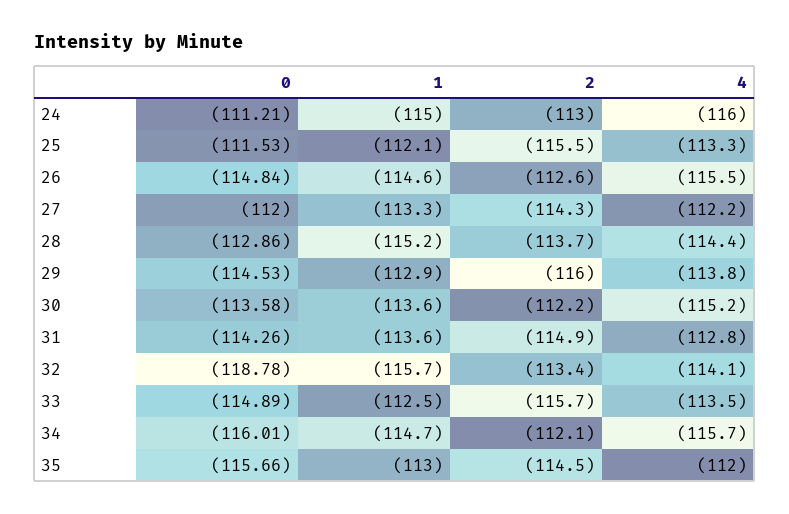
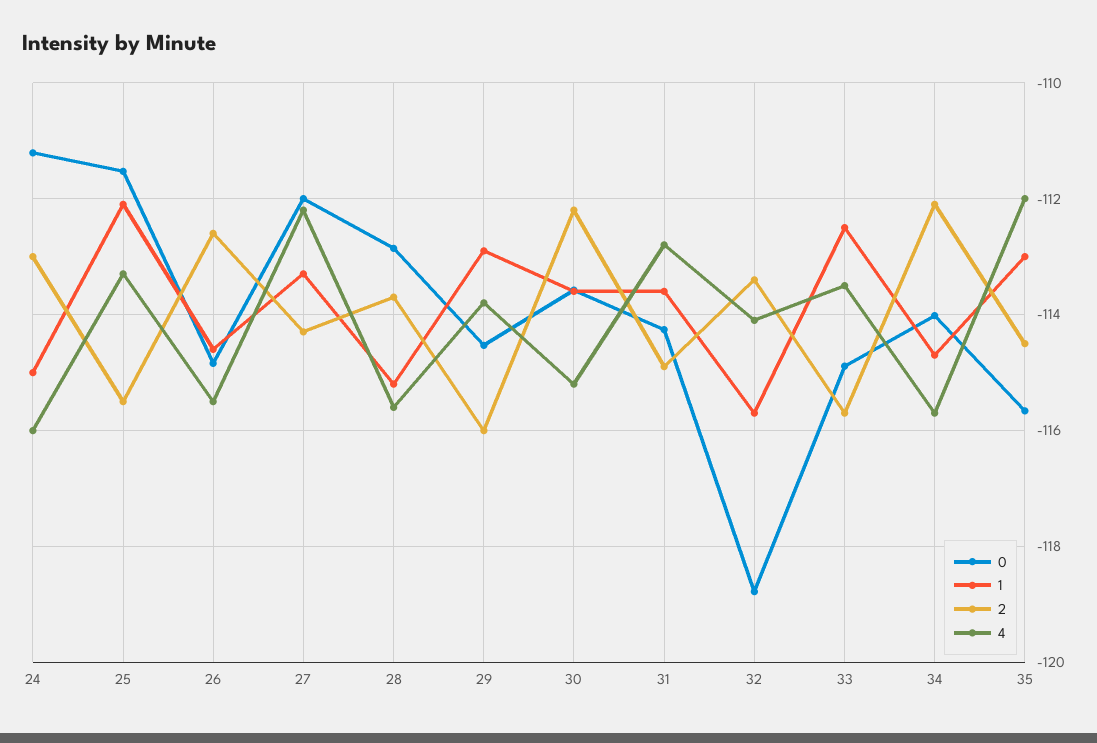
  {
    "0": {
      "24": -111.21,
      "25": -111.53,
      "26": -114.84,
      "27": -112,
      "28": -112.86,
      "29": -114.53,
      "30": -113.58,
      "31": -114.26,
      "32": -118.78,
      "33": -114.89,
-     "34": -116.01,
+     "34": -114,
      "35": -115.66
    },
    "1": {
      "24": -115,
      "25": -112.1,
      "26": -114.6,
      "27": -113.3,
      "28": -115.2,
      "29": -112.9,
      "30": -113.6,
      "31": -113.6,
      "32": -115.7,
      "33": -112.5,
      "34": -114.7,
      "35": -113
    },
    "2": {
      "24": -113,
      "25": -115.5,
      "26": -112.6,
      "27": -114.3,
      "28": -113.7,
      "29": -116,
      "30": -112.2,
      "31": -114.9,
      "32": -113.4,
      "33": -115.7,
      "34": -112.1,
      "35": -114.5
    },
    "4": {
      "24": -116,
      "25": -113.3,
      "26": -115.5,
      "27": -112.2,
-     "28": -114.4,
+     "28": -115.6,
      "29": -113.8,
      "30": -115.2,
      "31": -112.8,
      "32": -114.1,
      "33": -113.5,
      "34": -115.7,
      "35": -112
    }
  }

